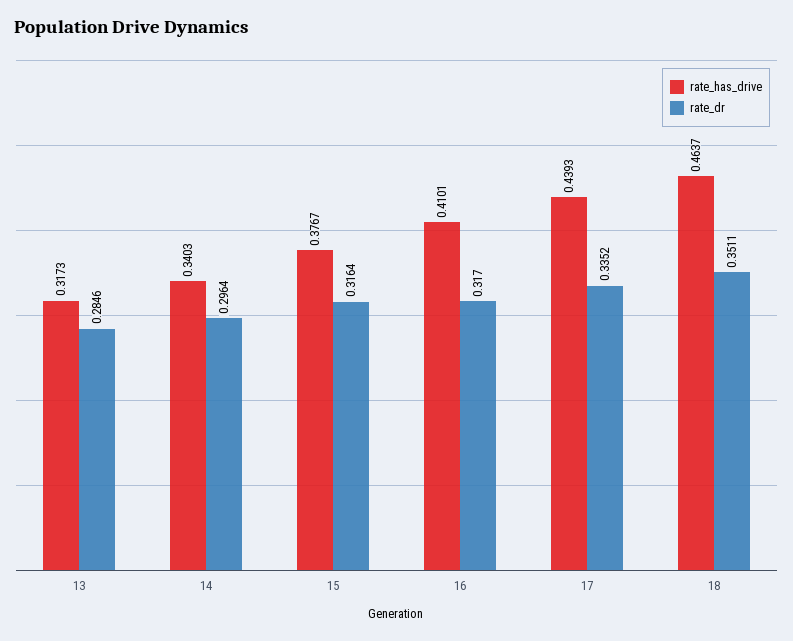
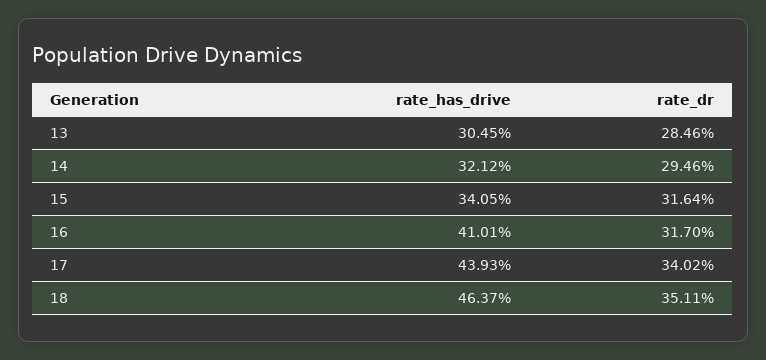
  {
    "rate_has_drive": {
-     "13": 0.3173,
+     "13": 0.3045,
-     "14": 0.3403,
+     "14": 0.3212,
-     "15": 0.3767,
+     "15": 0.3405,
      "16": 0.4101,
      "17": 0.4393,
      "18": 0.4637
    },
    "rate_dr": {
      "13": 0.2846,
-     "14": 0.2964,
+     "14": 0.2946,
      "15": 0.3164,
      "16": 0.317,
-     "17": 0.3352,
+     "17": 0.3402,
      "18": 0.3511
    }
  }

